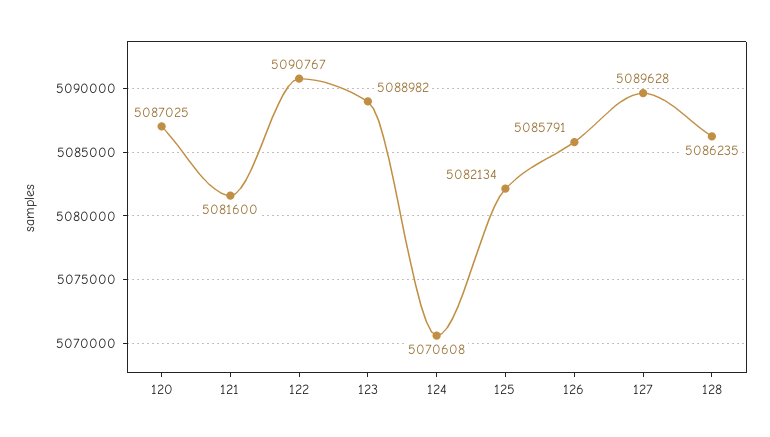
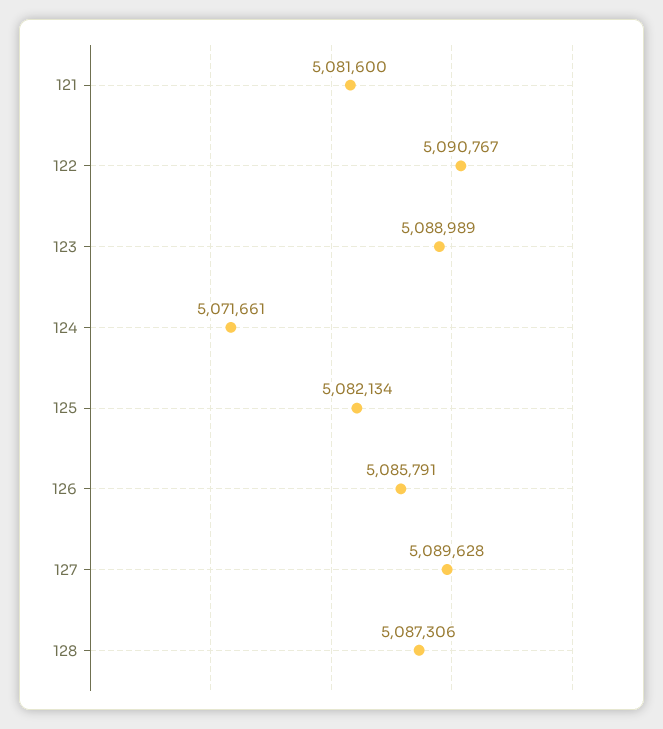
  {
-   "120": 5087025,
    "121": 5081600,
    "122": 5090767,
-   "123": 5088982,
+   "123": 5088989,
-   "124": 5070608,
+   "124": 5071661,
    "125": 5082134,
    "126": 5085791,
    "127": 5089628,
-   "128": 5086235
+   "128": 5087306
  }

